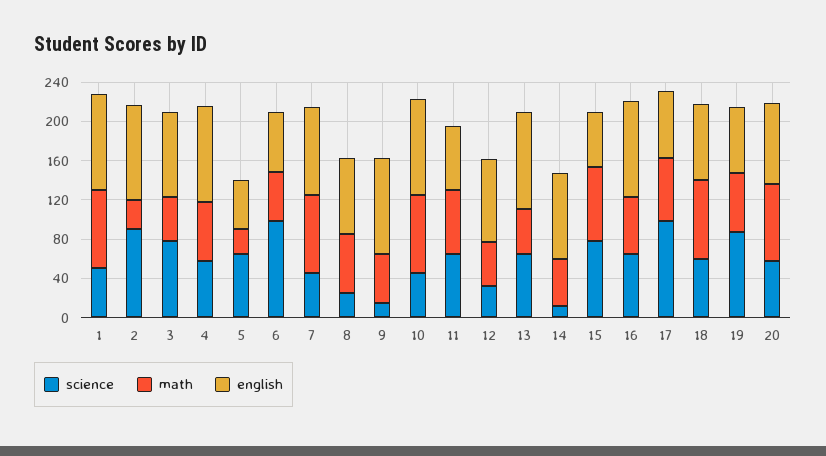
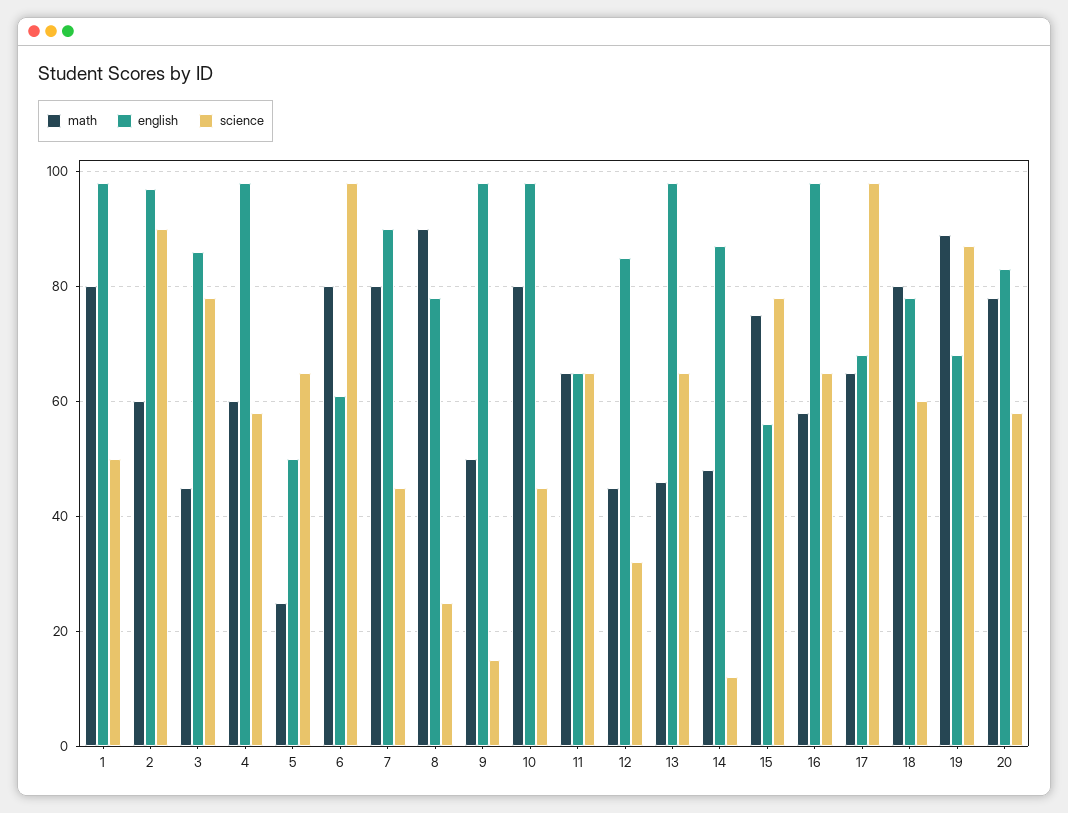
  {
    "science": {
      "1": 50,
      "2": 90,
      "3": 80,
      "4": 60,
      "5": 65,
      "6": 100,
      "7": 45,
      "8": 25,
      "9": 15,
      "10": 45,
      "11": 65,
      "12": 30,
      "13": 65,
      "14": 10,
      "15": 80,
      "16": 65,
      "17": 100,
      "18": 60,
      "19": 85,
      "20": 60
    },
    "math": {
      "1": 80,
-     "2": 30,
+     "2": 60,
      "3": 45,
      "4": 60,
      "5": 25,
-     "6": 50,
+     "6": 80,
      "7": 80,
-     "8": 60,
+     "8": 90,
      "9": 50,
      "10": 80,
      "11": 65,
      "12": 45,
      "13": 45,
      "14": 50,
      "15": 75,
      "16": 60,
      "17": 65,
      "18": 80,
-     "19": 60,
+     "19": 90,
      "20": 80
    },
    "english": {
      "1": 100,
      "2": 95,
      "3": 85,
      "4": 100,
      "5": 50,
      "6": 60,
      "7": 90,
      "8": 80,
      "9": 100,
      "10": 100,
      "11": 65,
      "12": 85,
      "13": 100,
      "14": 85,
      "15": 55,
      "16": 100,
      "17": 70,
      "18": 80,
      "19": 70,
      "20": 85
    }
  }

